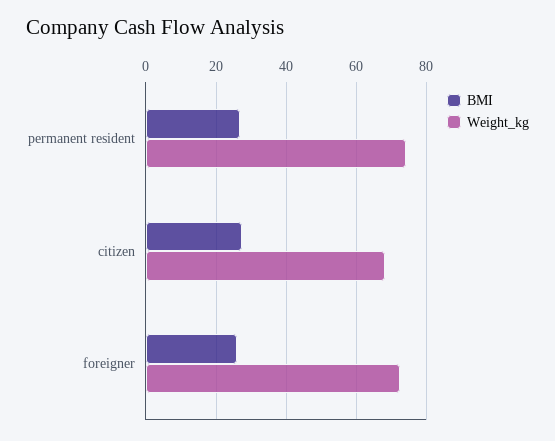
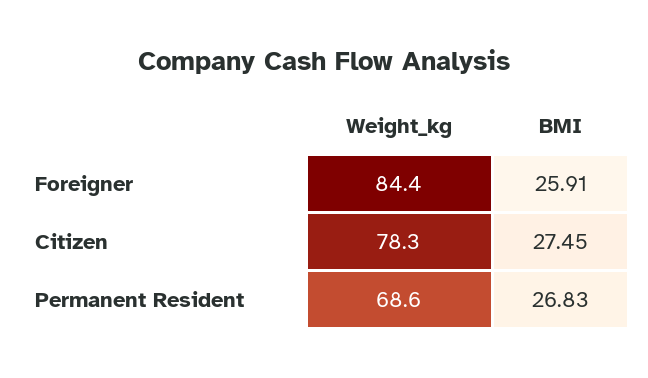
  {
    "BMI": {
      "permanent resident": 26.83,
      "citizen": 27.45,
      "foreigner": 25.91
    },
    "Weight_kg": {
-     "permanent resident": 74,
+     "permanent resident": 68.6,
-     "citizen": 68,
+     "citizen": 78.3,
-     "foreigner": 72
+     "foreigner": 84.4
    }
  }

